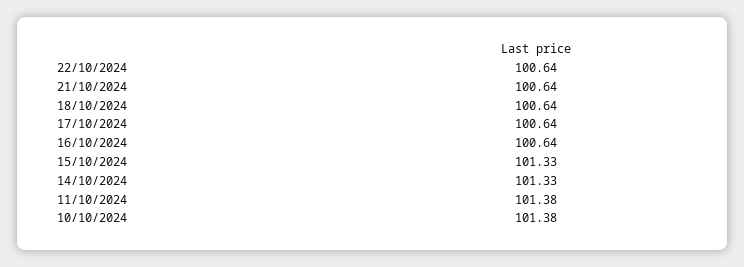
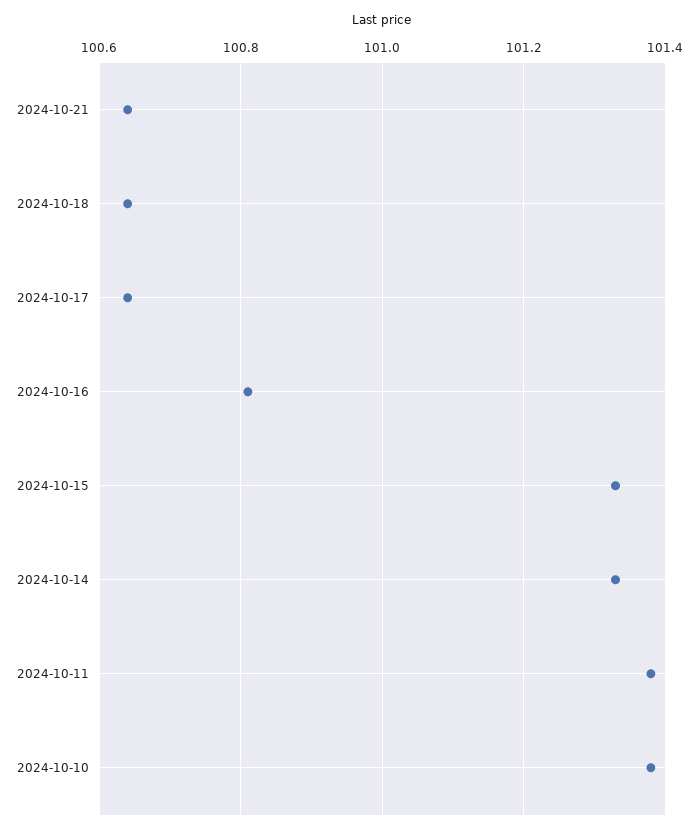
  {
-   "22/10/2024": 100.64,
    "21/10/2024": 100.64,
    "18/10/2024": 100.64,
    "17/10/2024": 100.64,
-   "16/10/2024": 100.64,
+   "16/10/2024": 100.8,
    "15/10/2024": 101.33,
    "14/10/2024": 101.33,
    "11/10/2024": 101.38,
    "10/10/2024": 101.38
  }

